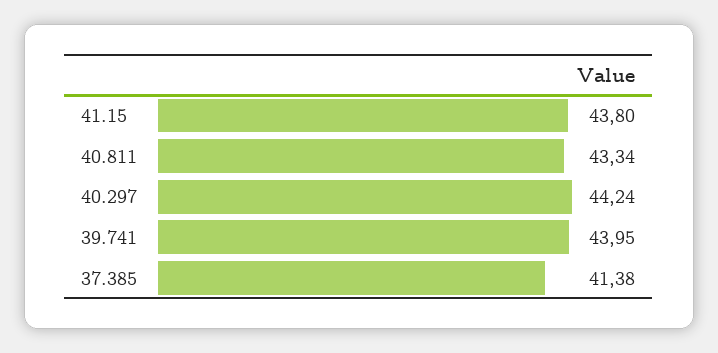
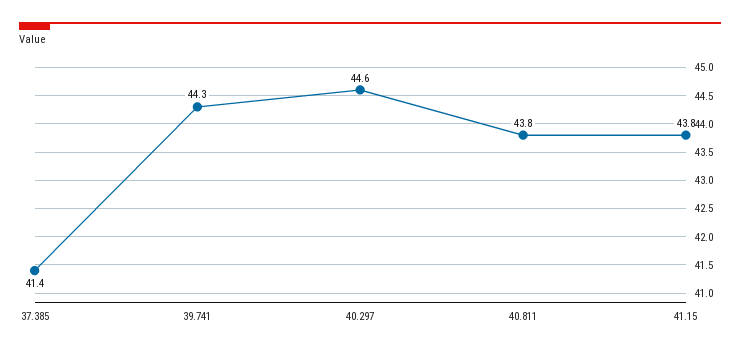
  {
    "41.15": 43.8,
-   "40.811": 43.34,
+   "40.811": 43.8,
-   "40.297": 44.24,
+   "40.297": 44.6,
-   "39.741": 43.95,
+   "39.741": 44.3,
    "37.385": 41.38
  }

